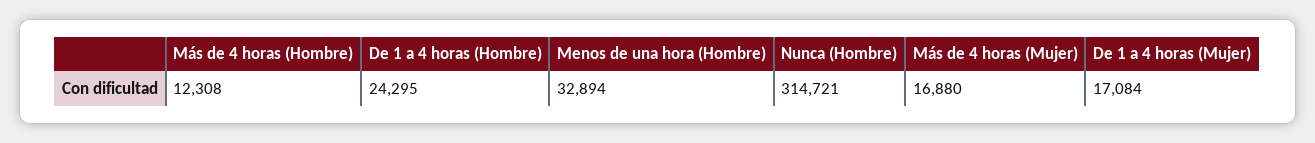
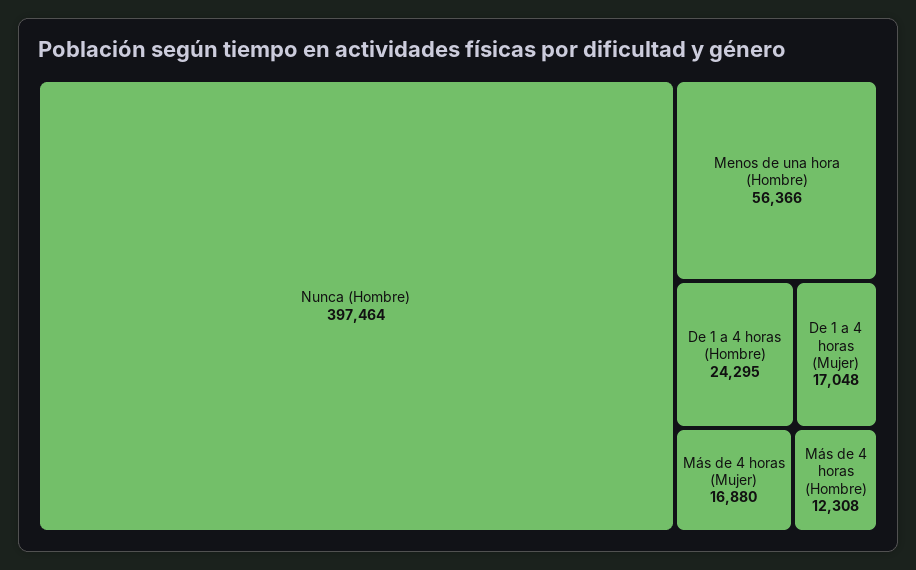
  {
    "Más de 4 horas (Hombre)": 12308,
    "De 1 a 4 horas (Hombre)": 24295,
-   "Menos de una hora (Hombre)": 32894,
+   "Menos de una hora (Hombre)": 56366,
-   "Nunca (Hombre)": 314721,
+   "Nunca (Hombre)": 397464,
    "Más de 4 horas (Mujer)": 16880,
-   "De 1 a 4 horas (Mujer)": 17084
+   "De 1 a 4 horas (Mujer)": 17048
  }

